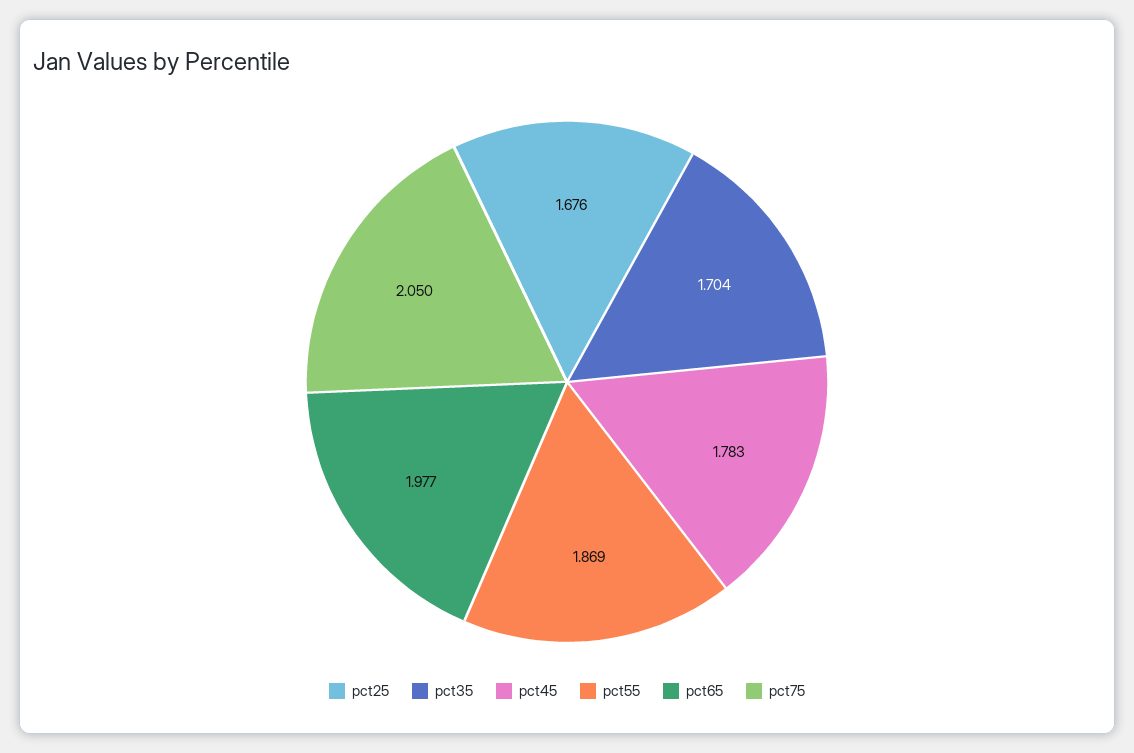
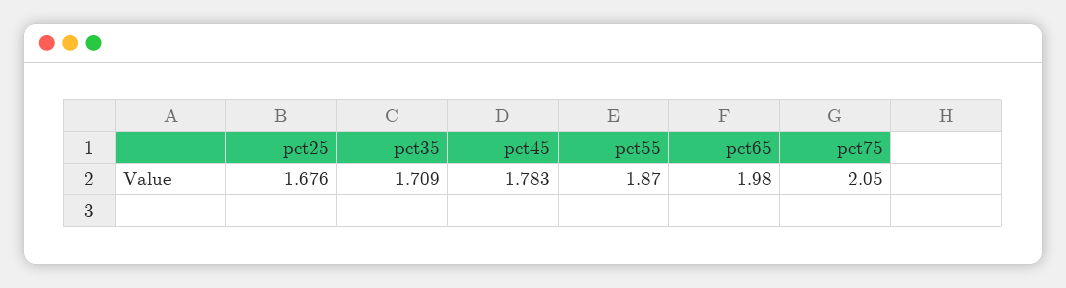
  {
    "pct25": 1.676,
-   "pct35": 1.704,
+   "pct35": 1.709,
    "pct45": 1.783,
-   "pct55": 1.869,
+   "pct55": 1.87,
-   "pct65": 1.977,
+   "pct65": 1.98,
    "pct75": 2.05
  }

